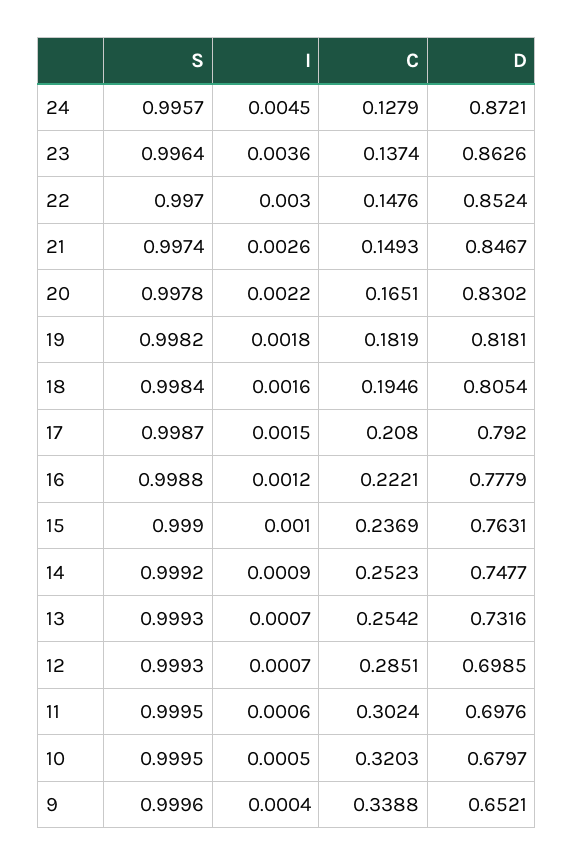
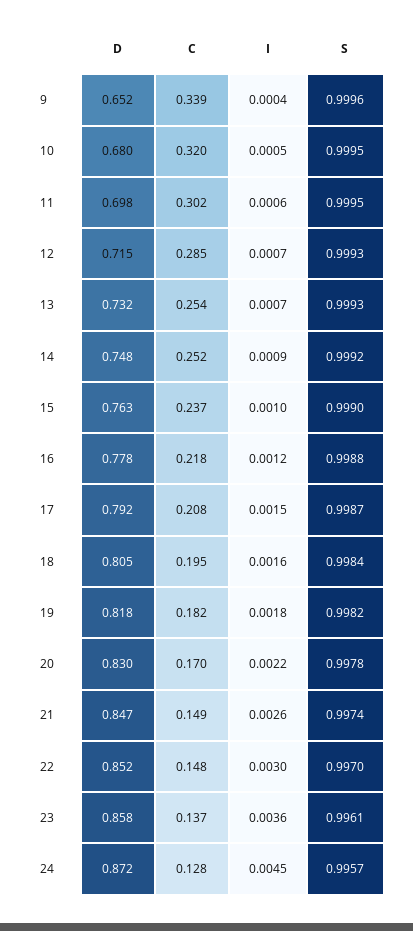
  {
    "S": {
      "24": 0.9957,
-     "23": 0.9964,
+     "23": 0.9961,
      "22": 0.997,
      "21": 0.9974,
      "20": 0.9978,
      "19": 0.9982,
      "18": 0.9984,
      "17": 0.9987,
      "16": 0.9988,
      "15": 0.999,
      "14": 0.9992,
      "13": 0.9993,
      "12": 0.9993,
      "11": 0.9995,
      "10": 0.9995,
      "9": 0.9996
    },
    "I": {
      "24": 0.0045,
      "23": 0.0036,
      "22": 0.003,
      "21": 0.0026,
      "20": 0.0022,
      "19": 0.0018,
      "18": 0.0016,
      "17": 0.0015,
      "16": 0.0012,
      "15": 0.001,
      "14": 0.0009,
      "13": 0.0007,
      "12": 0.0007,
      "11": 0.0006,
      "10": 0.0005,
      "9": 0.0004
    },
    "C": {
      "24": 0.1279,
      "23": 0.1374,
      "22": 0.1476,
      "21": 0.1493,
-     "20": 0.1651,
+     "20": 0.17,
      "19": 0.1819,
      "18": 0.1946,
      "17": 0.208,
-     "16": 0.2221,
+     "16": 0.218,
      "15": 0.2369,
      "14": 0.2523,
      "13": 0.2542,
      "12": 0.2851,
      "11": 0.3024,
      "10": 0.3203,
      "9": 0.3388
    },
    "D": {
      "24": 0.8721,
-     "23": 0.8626,
+     "23": 0.858,
      "22": 0.8524,
      "21": 0.8467,
      "20": 0.8302,
      "19": 0.8181,
      "18": 0.8054,
      "17": 0.792,
      "16": 0.7779,
      "15": 0.7631,
      "14": 0.7477,
      "13": 0.7316,
-     "12": 0.6985,
+     "12": 0.715,
      "11": 0.6976,
      "10": 0.6797,
      "9": 0.6521
    }
  }

